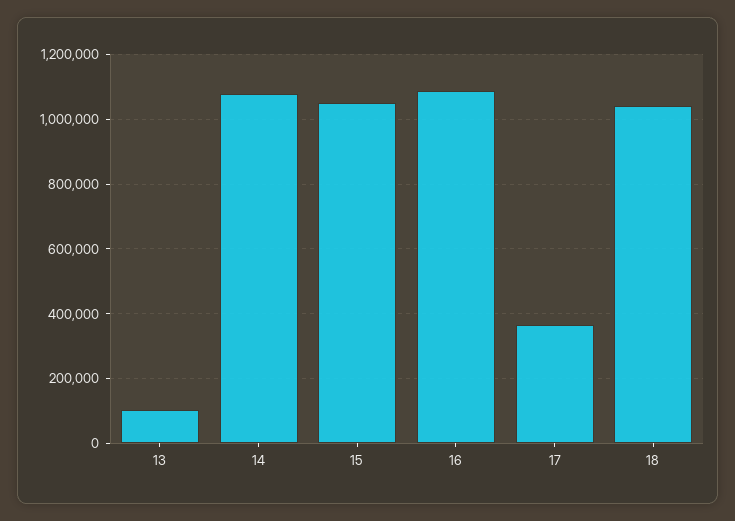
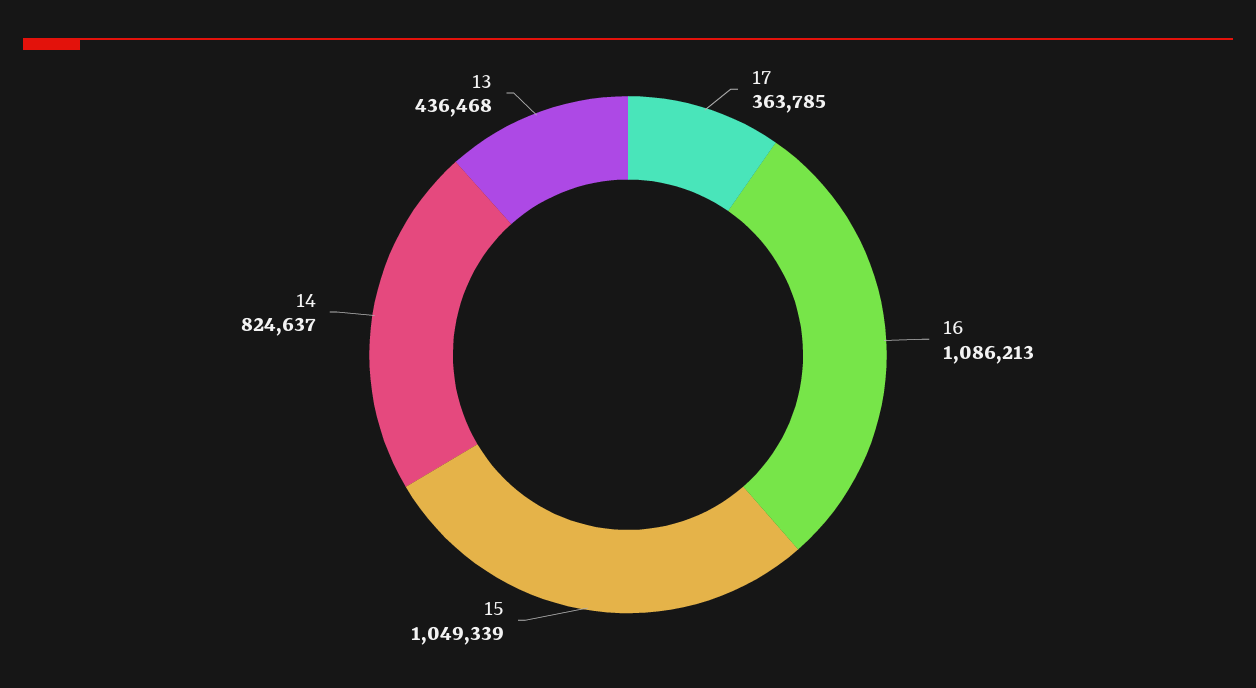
  {
-   "13": 100000,
+   "13": 436468,
-   "14": 1080000,
+   "14": 824637,
    "15": 1049339,
    "16": 1086213,
-   "17": 363785,
+   "17": 363785
-   "18": 1040000
  }

